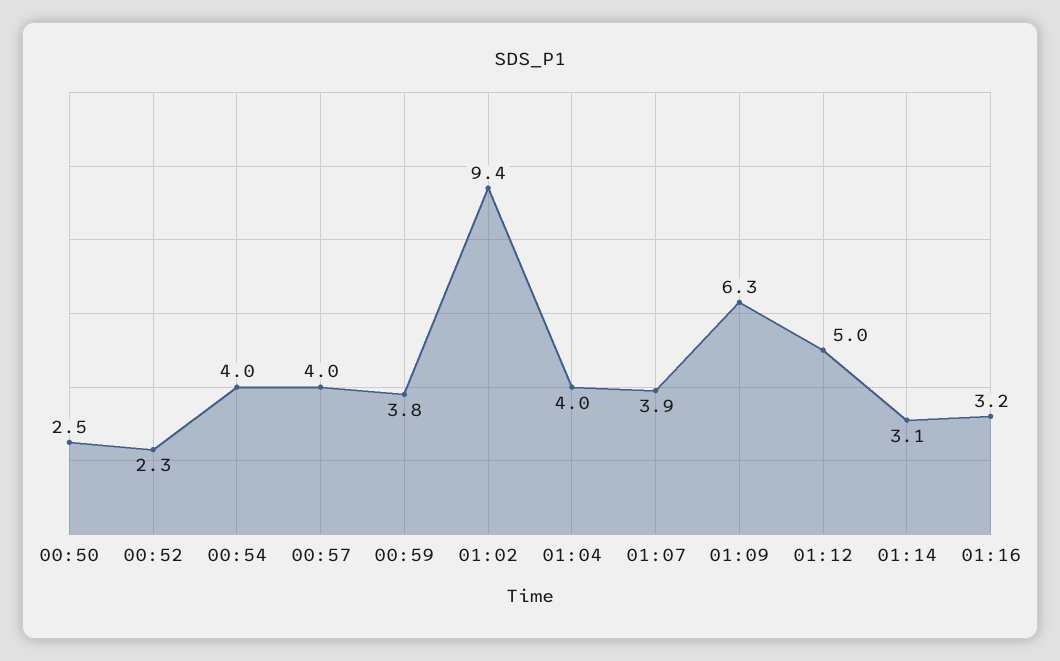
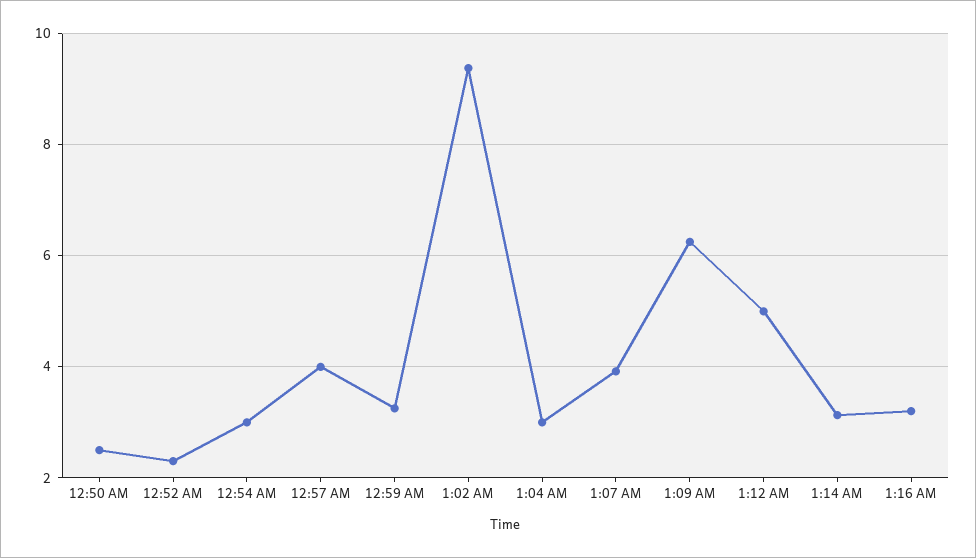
  {
    "00:50": 2.5,
    "00:52": 2.3,
-   "00:54": 4,
+   "00:54": 3,
    "00:57": 4,
-   "00:59": 3.8,
+   "00:59": 3.2,
    "01:02": 9.4,
-   "01:04": 4,
+   "01:04": 3,
    "01:07": 3.9,
    "01:09": 6.3,
    "01:12": 5,
    "01:14": 3.1,
    "01:16": 3.2
  }

